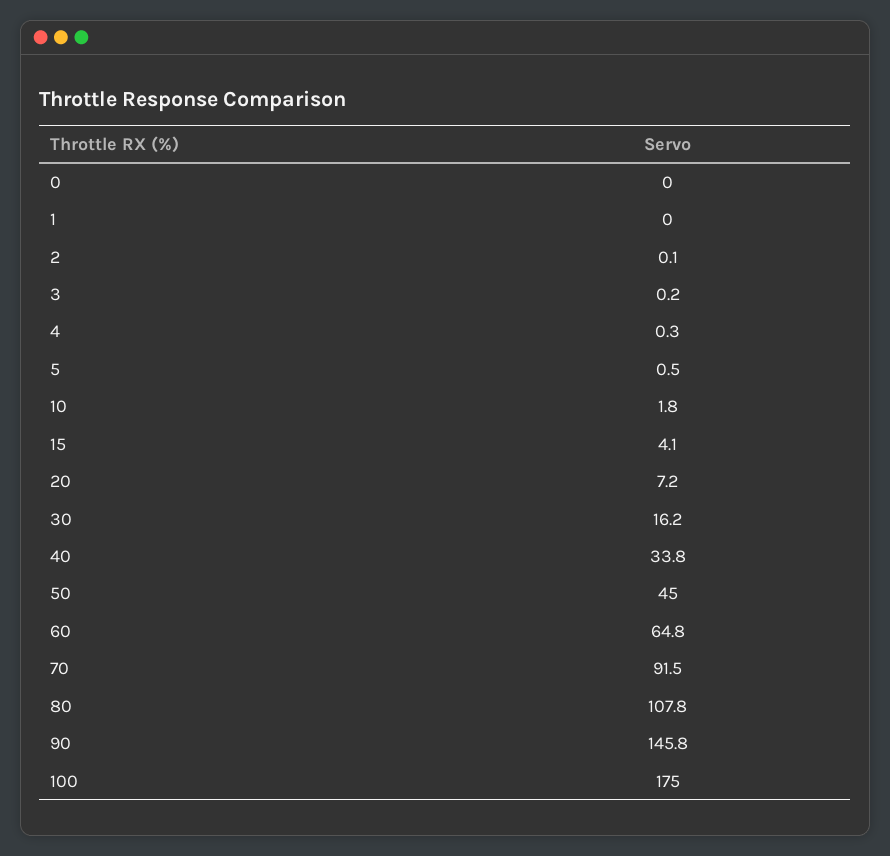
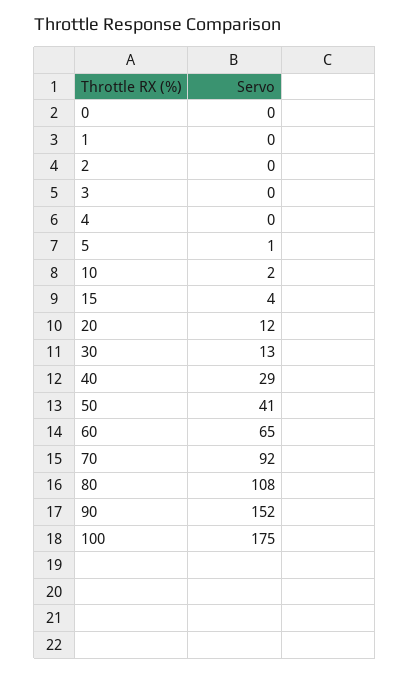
  {
    "0": 0,
    "1": 0,
    "2": 0.1,
    "3": 0.2,
    "4": 0.3,
    "5": 0.5,
    "10": 1.8,
    "15": 4.1,
-   "20": 7.2,
+   "20": 12,
-   "30": 16.2,
+   "30": 13,
-   "40": 33.8,
+   "40": 29,
-   "50": 45,
+   "50": 41,
    "60": 64.8,
    "70": 91.5,
    "80": 107.8,
-   "90": 145.8,
+   "90": 152,
    "100": 175
  }

